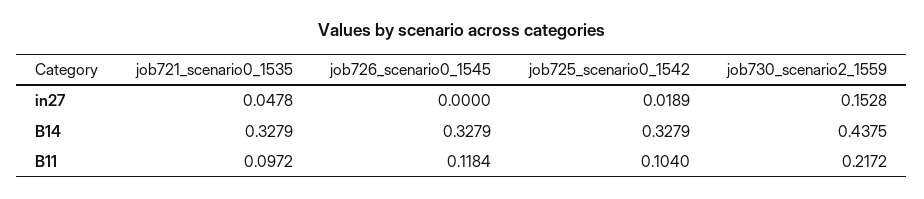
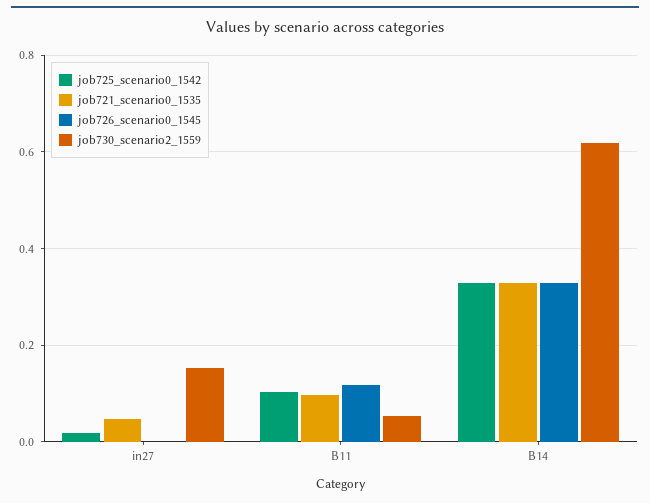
  {
    "job721_scenario0_1535": {
      "in27": 0.0478,
      "B14": 0.3279,
      "B11": 0.0972
    },
    "job726_scenario0_1545": {
      "in27": 0,
      "B14": 0.3279,
      "B11": 0.1184
    },
    "job725_scenario0_1542": {
      "in27": 0.0189,
      "B14": 0.3279,
      "B11": 0.104
    },
    "job730_scenario2_1559": {
      "in27": 0.1528,
-     "B14": 0.4375,
+     "B14": 0.62,
-     "B11": 0.2172
+     "B11": 0.06
    }
  }

